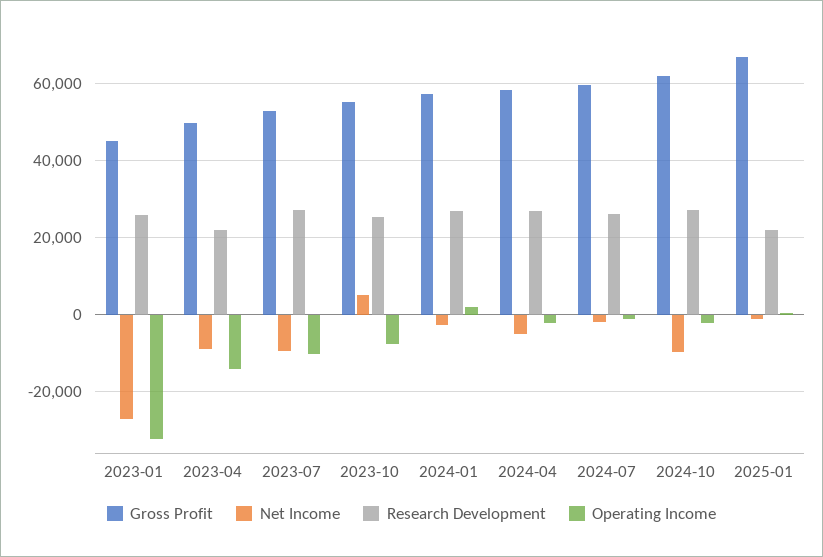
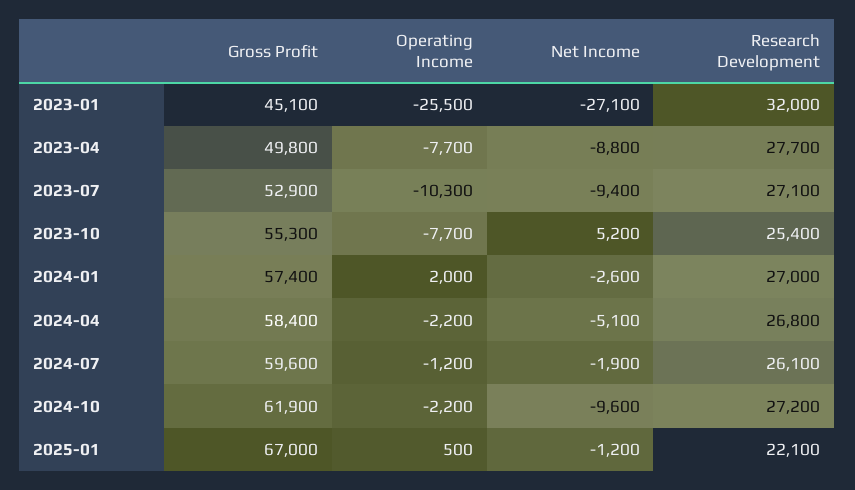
  {
    "Gross Profit": {
      "2023-01": 45100,
      "2023-04": 49800,
      "2023-07": 52900,
      "2023-10": 55300,
      "2024-01": 57400,
      "2024-04": 58400,
      "2024-07": 59600,
      "2024-10": 61900,
      "2025-01": 67000
    },
    "Net Income": {
      "2023-01": -27100,
      "2023-04": -8800,
      "2023-07": -9400,
      "2023-10": 5200,
      "2024-01": -2600,
      "2024-04": -5100,
      "2024-07": -1900,
      "2024-10": -9600,
      "2025-01": -1200
    },
    "Research Development": {
-     "2023-01": 26000,
+     "2023-01": 32000,
-     "2023-04": 22000,
+     "2023-04": 27700,
      "2023-07": 27100,
      "2023-10": 25400,
      "2024-01": 27000,
      "2024-04": 26800,
      "2024-07": 26100,
      "2024-10": 27200,
      "2025-01": 22100
    },
    "Operating Income": {
-     "2023-01": -32000,
+     "2023-01": -25500,
-     "2023-04": -14000,
+     "2023-04": -7700,
      "2023-07": -10300,
      "2023-10": -7700,
      "2024-01": 2000,
      "2024-04": -2200,
      "2024-07": -1200,
      "2024-10": -2200,
      "2025-01": 500
    }
  }

